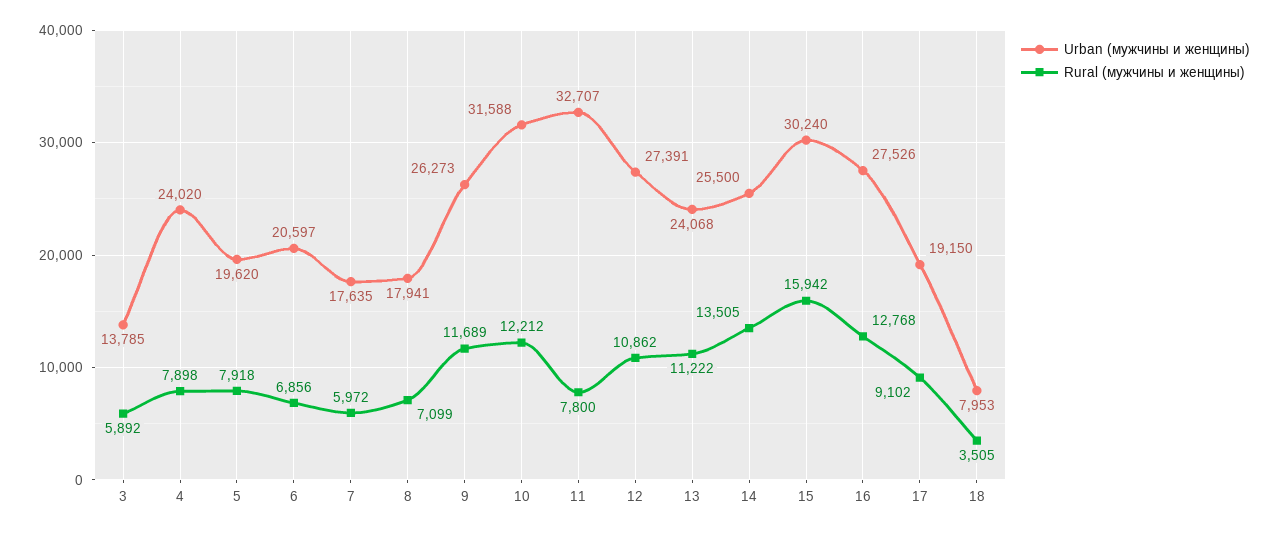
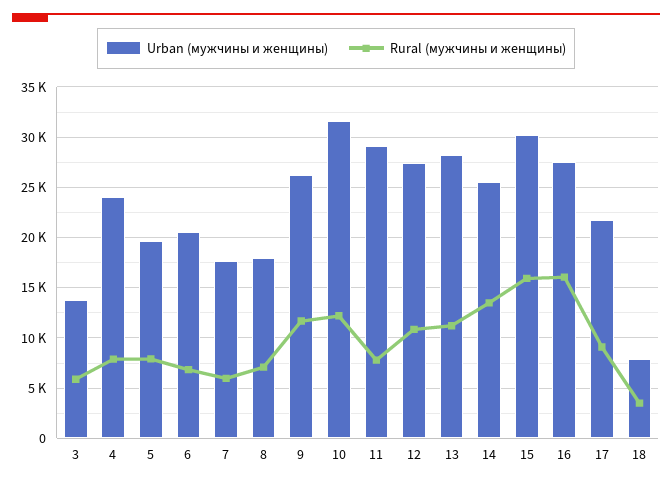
  {
    "Urban (мужчины и женщины)": {
      "3": 13785,
      "4": 24020,
      "5": 19620,
      "6": 20597,
      "7": 17635,
      "8": 17941,
      "9": 26273,
      "10": 31588,
-     "11": 32707,
+     "11": 29000,
      "12": 27391,
-     "13": 24068,
+     "13": 28000,
      "14": 25500,
      "15": 30240,
      "16": 27526,
-     "17": 19150,
+     "17": 22000,
      "18": 7953
    },
    "Rural (мужчины и женщины)": {
      "3": 5892,
      "4": 7898,
      "5": 7918,
      "6": 6856,
      "7": 5972,
      "8": 7099,
      "9": 11689,
      "10": 12212,
      "11": 7800,
      "12": 10862,
      "13": 11222,
      "14": 13505,
      "15": 15942,
-     "16": 12768,
+     "16": 16000,
      "17": 9102,
      "18": 3505
    }
  }

